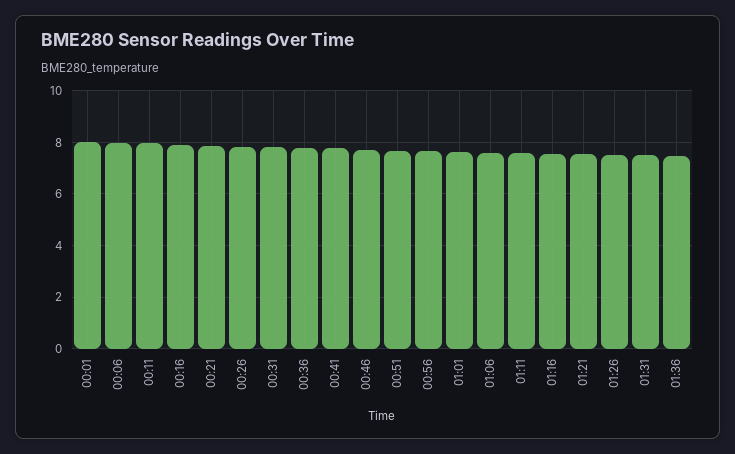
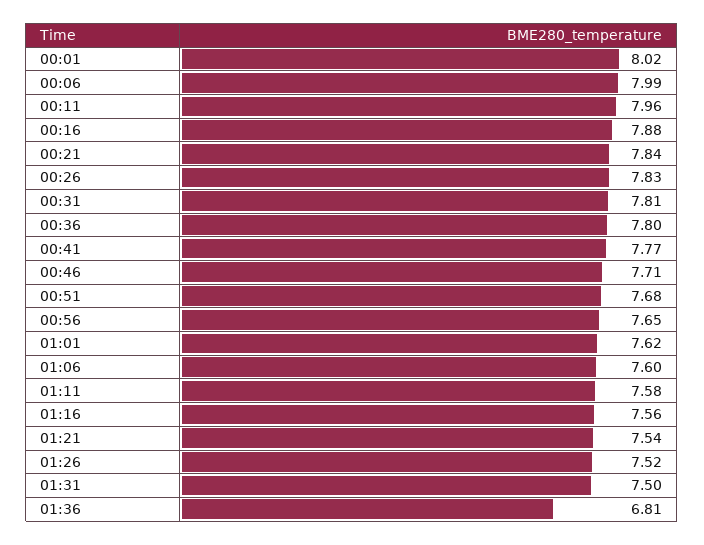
  {
    "00:01": 8.02,
    "00:06": 7.99,
    "00:11": 7.96,
    "00:16": 7.88,
    "00:21": 7.84,
    "00:26": 7.83,
    "00:31": 7.81,
    "00:36": 7.8,
    "00:41": 7.77,
    "00:46": 7.71,
    "00:51": 7.68,
    "00:56": 7.65,
    "01:01": 7.62,
    "01:06": 7.6,
    "01:11": 7.58,
    "01:16": 7.56,
    "01:21": 7.54,
    "01:26": 7.52,
    "01:31": 7.5,
-   "01:36": 7.5
+   "01:36": 6.81
  }

